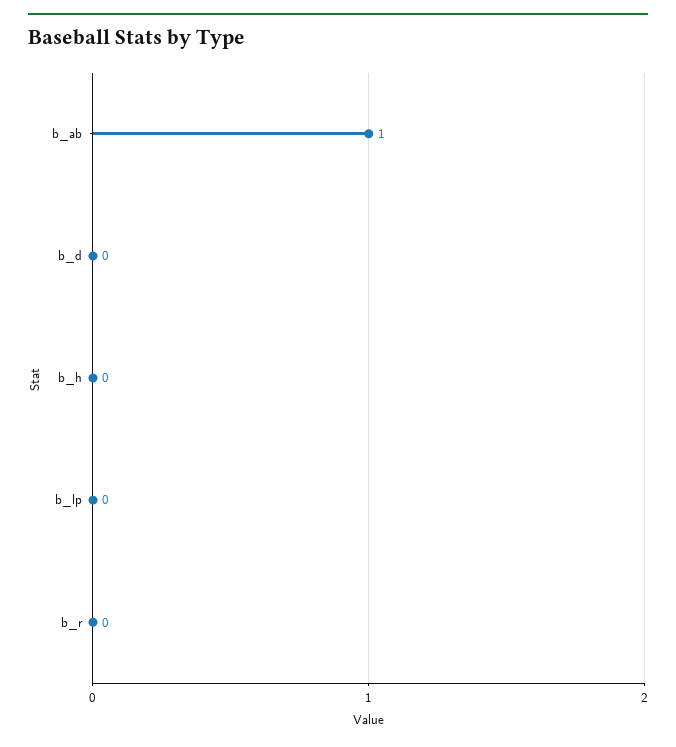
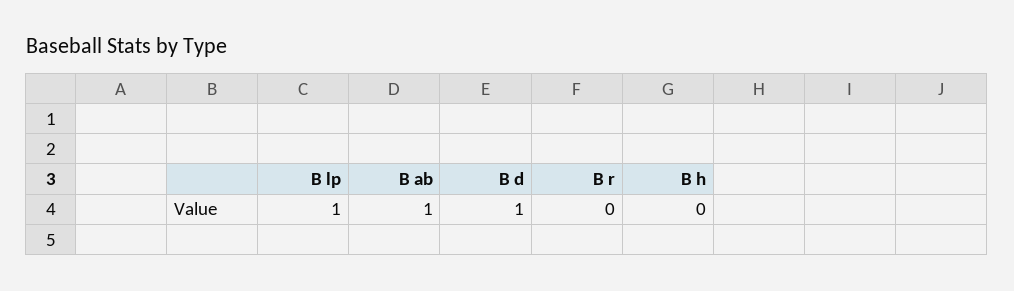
  {
    "b_ab": 1,
-   "b_d": 0,
+   "b_d": 1,
    "b_h": 0,
-   "b_lp": 0,
+   "b_lp": 1,
    "b_r": 0
  }

